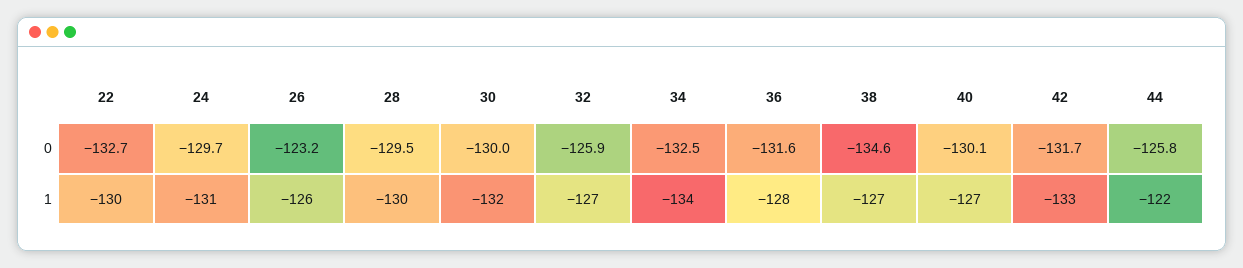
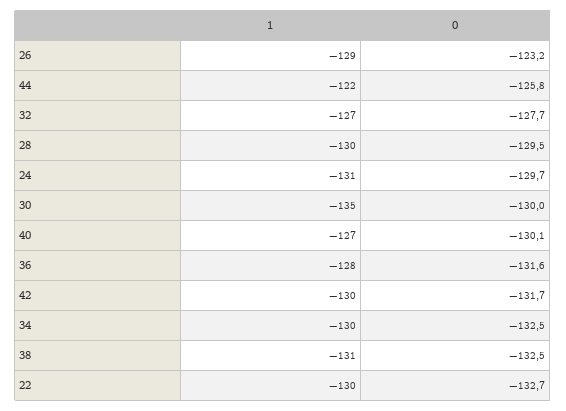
  {
    "22": {
      "0": -132.7,
      "1": -130
    },
    "24": {
      "0": -129.7,
      "1": -131
    },
    "26": {
      "0": -123.2,
-     "1": -126
+     "1": -129
    },
    "28": {
      "0": -129.5,
      "1": -130
    },
    "30": {
      "0": -130,
-     "1": -132
+     "1": -135
    },
    "32": {
-     "0": -125.9,
+     "0": -127.7,
      "1": -127
    },
    "34": {
      "0": -132.5,
-     "1": -134
+     "1": -130
    },
    "36": {
      "0": -131.6,
      "1": -128
    },
    "38": {
-     "0": -134.6,
+     "0": -132.5,
-     "1": -127
+     "1": -131
    },
    "40": {
      "0": -130.1,
      "1": -127
    },
    "42": {
      "0": -131.7,
-     "1": -133
+     "1": -130
    },
    "44": {
      "0": -125.8,
      "1": -122
    }
  }

